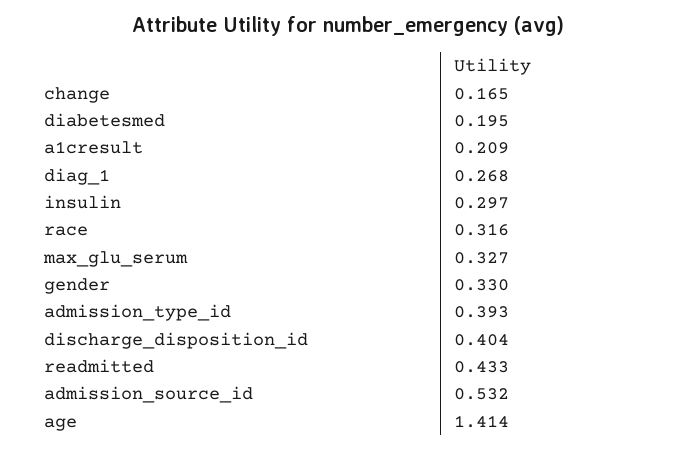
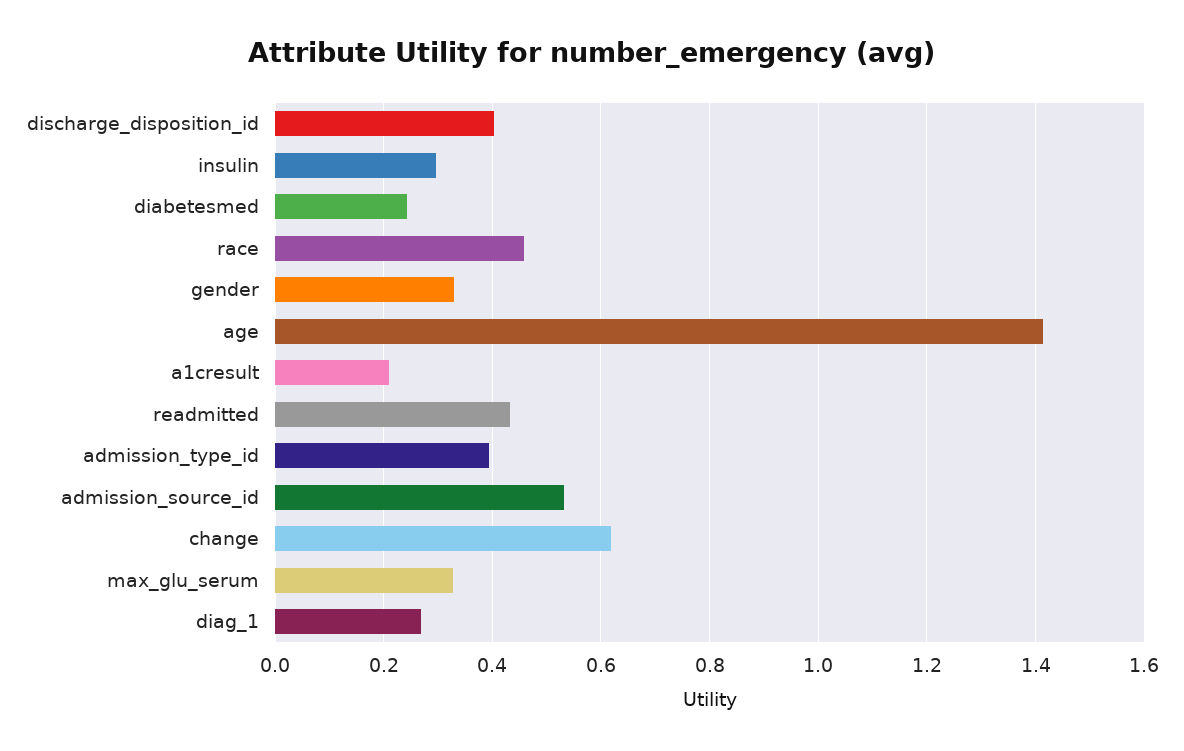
  {
-   "change": 0.165,
+   "change": 0.62,
-   "diabetesmed": 0.195,
+   "diabetesmed": 0.24,
    "a1cresult": 0.209,
    "diag_1": 0.268,
    "insulin": 0.297,
-   "race": 0.316,
+   "race": 0.46,
    "max_glu_serum": 0.327,
    "gender": 0.33,
    "admission_type_id": 0.393,
    "discharge_disposition_id": 0.404,
    "readmitted": 0.433,
    "admission_source_id": 0.532,
    "age": 1.414
  }

